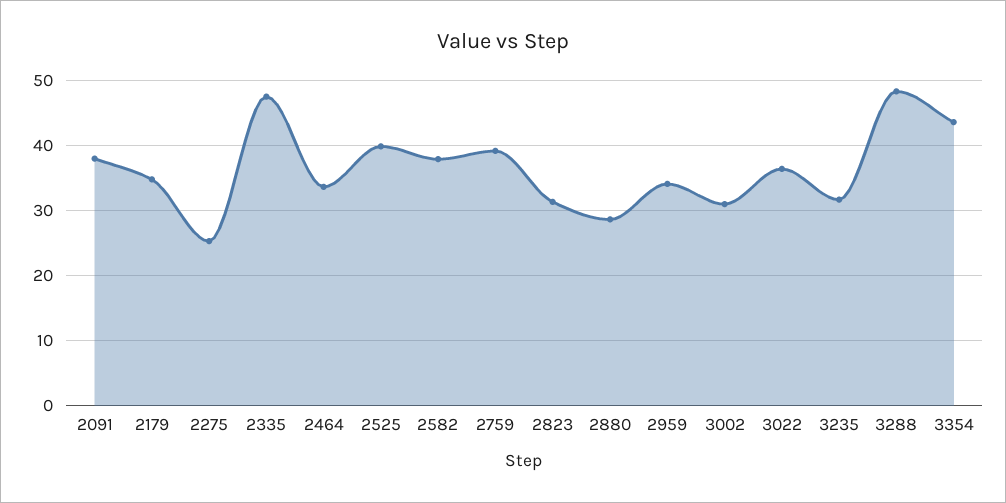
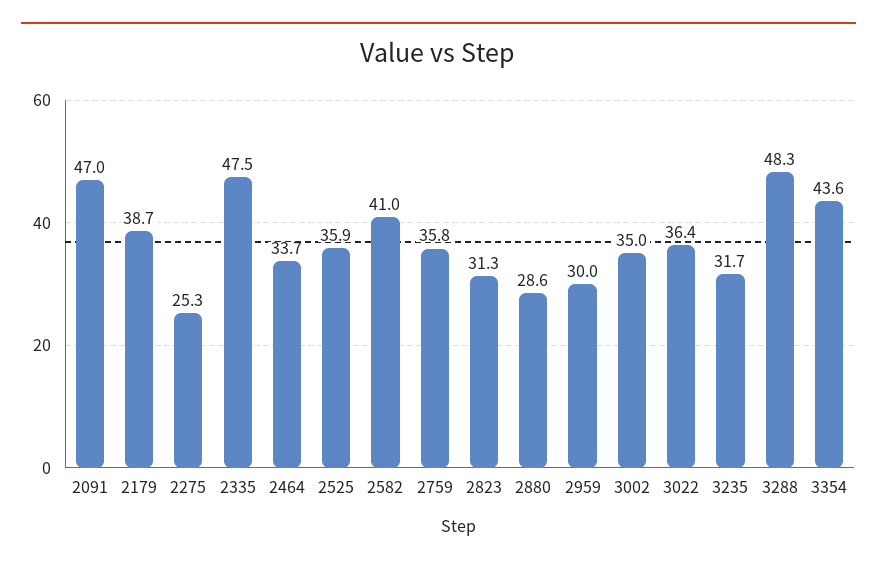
  {
-   "2091": 38,
+   "2091": 47,
-   "2179": 35,
+   "2179": 38.7,
    "2275": 25.3,
    "2335": 47.5,
    "2464": 33.7,
-   "2525": 40,
+   "2525": 35.9,
-   "2582": 38,
+   "2582": 41,
-   "2759": 39,
+   "2759": 35.8,
    "2823": 31.3,
    "2880": 28.6,
-   "2959": 34,
+   "2959": 30,
-   "3002": 31,
+   "3002": 35,
    "3022": 36.4,
    "3235": 31.7,
    "3288": 48.3,
    "3354": 43.6
  }

